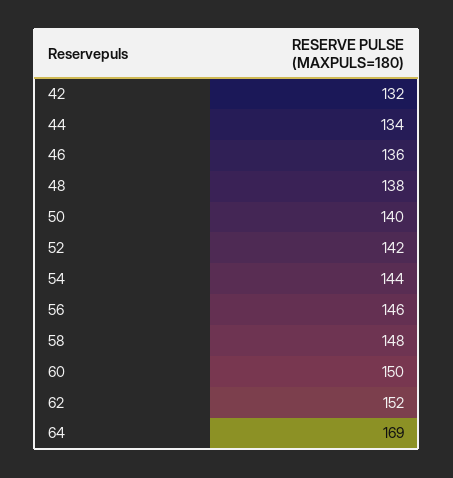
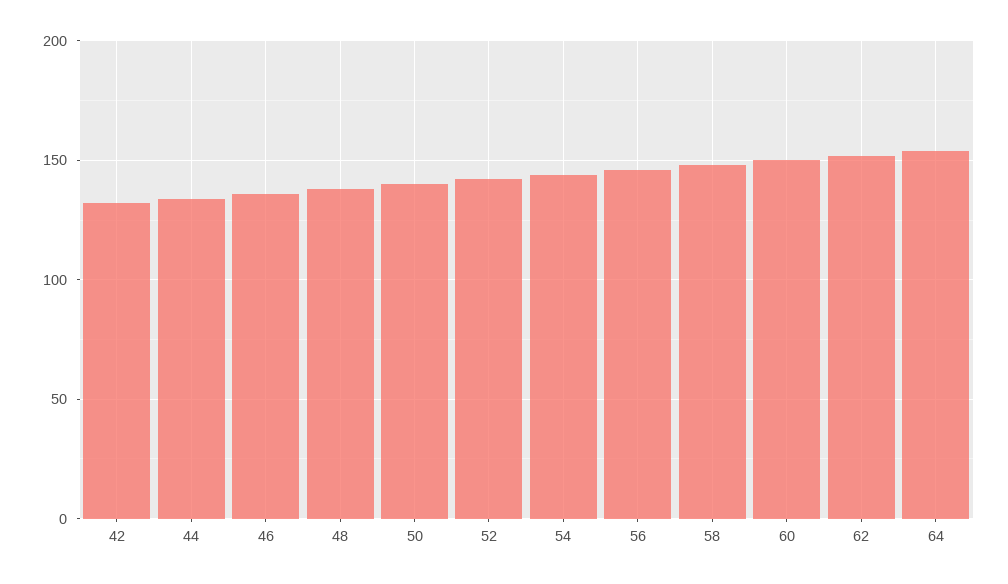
  {
    "42": 132,
    "44": 134,
    "46": 136,
    "48": 138,
    "50": 140,
    "52": 142,
    "54": 144,
    "56": 146,
    "58": 148,
    "60": 150,
    "62": 152,
-   "64": 169
+   "64": 155
  }

